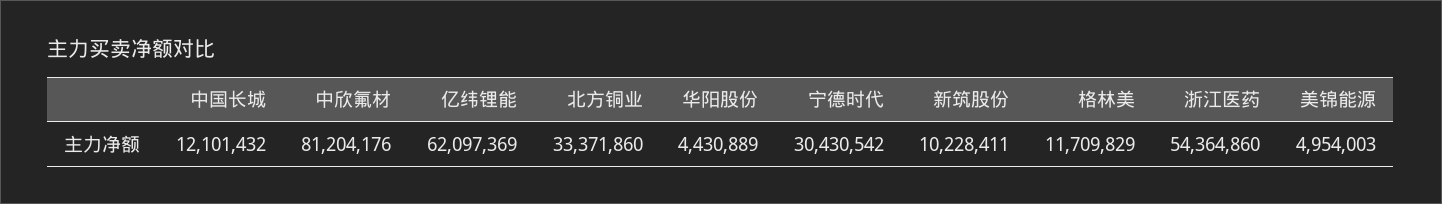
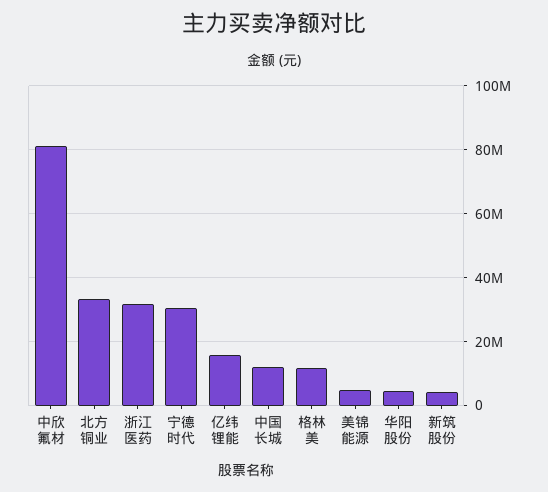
  {
    "中国长城": 12101432,
    "中欣氟材": 81204176,
-   "亿纬锂能": 62097369,
+   "亿纬锂能": 16000000,
    "北方铜业": 33371860,
    "华阳股份": 4430889,
    "宁德时代": 30430542,
-   "新筑股份": 10228411,
+   "新筑股份": 4000000,
    "格林美": 11709829,
-   "浙江医药": 54364860,
+   "浙江医药": 32000000,
    "美锦能源": 4954003
  }

